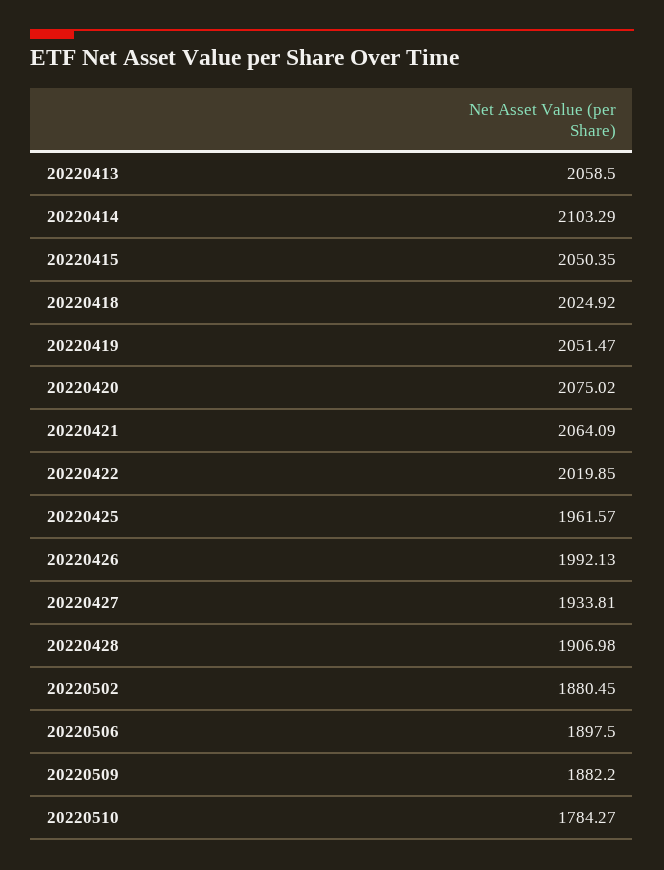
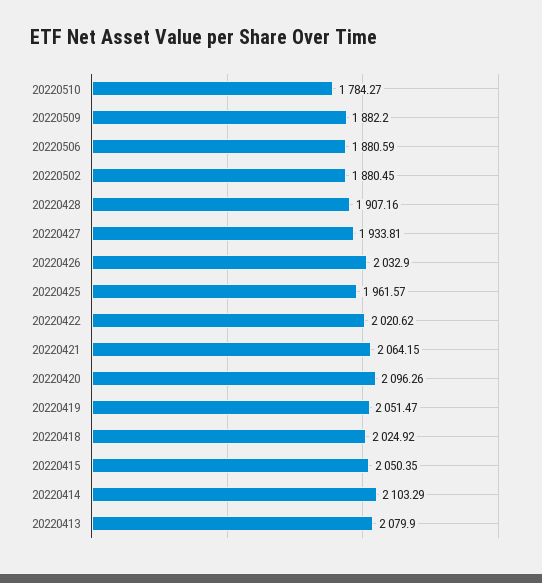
  {
-   "20220413": 2058.5,
+   "20220413": 2079.9,
    "20220414": 2103.29,
    "20220415": 2050.35,
    "20220418": 2024.92,
    "20220419": 2051.47,
-   "20220420": 2075.02,
+   "20220420": 2096.26,
-   "20220421": 2064.09,
+   "20220421": 2064.15,
-   "20220422": 2019.85,
+   "20220422": 2020.62,
    "20220425": 1961.57,
-   "20220426": 1992.13,
+   "20220426": 2032.9,
    "20220427": 1933.81,
-   "20220428": 1906.98,
+   "20220428": 1907.16,
    "20220502": 1880.45,
-   "20220506": 1897.5,
+   "20220506": 1880.59,
    "20220509": 1882.2,
    "20220510": 1784.27
  }

